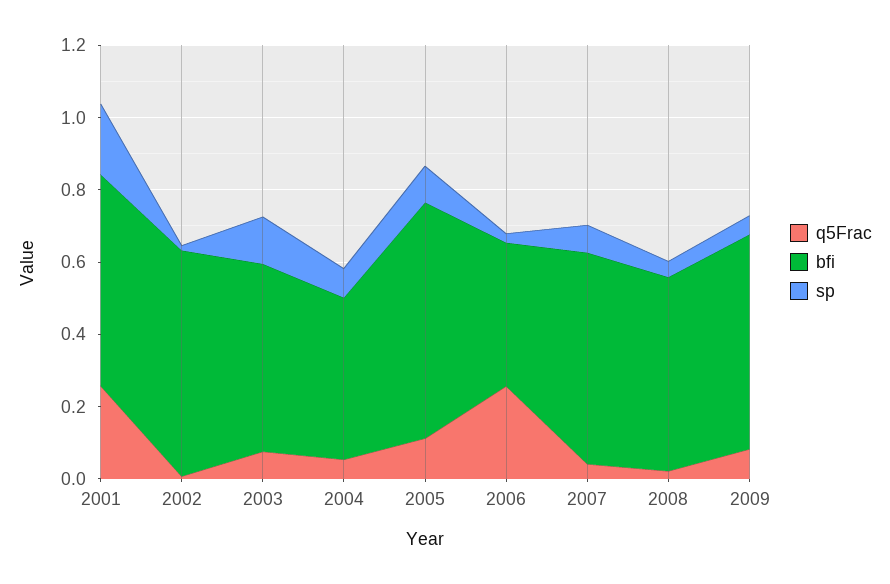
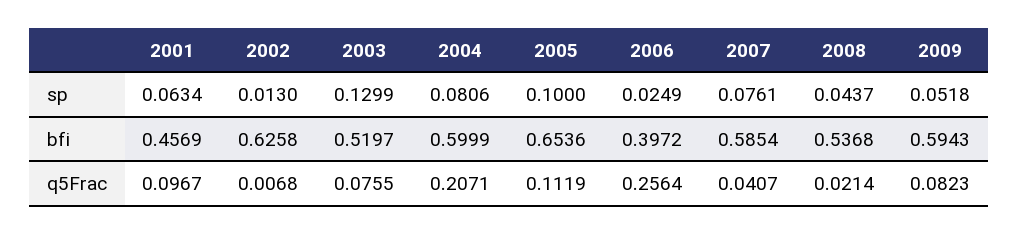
  {
    "q5Frac": {
-     "2001": 0.25,
+     "2001": 0.0967,
      "2002": 0.0068,
      "2003": 0.0755,
-     "2004": 0.05,
+     "2004": 0.2071,
      "2005": 0.1119,
      "2006": 0.2564,
      "2007": 0.0407,
      "2008": 0.0214,
      "2009": 0.0823
    },
    "bfi": {
-     "2001": 0.6,
+     "2001": 0.4569,
      "2002": 0.6258,
      "2003": 0.5197,
-     "2004": 0.45,
+     "2004": 0.5999,
      "2005": 0.6536,
      "2006": 0.3972,
      "2007": 0.5854,
      "2008": 0.5368,
      "2009": 0.5943
    },
    "sp": {
-     "2001": 0.2,
+     "2001": 0.0634,
      "2002": 0.013,
      "2003": 0.1299,
      "2004": 0.0806,
      "2005": 0.1,
      "2006": 0.0249,
      "2007": 0.0761,
      "2008": 0.0437,
      "2009": 0.0518
    }
  }

